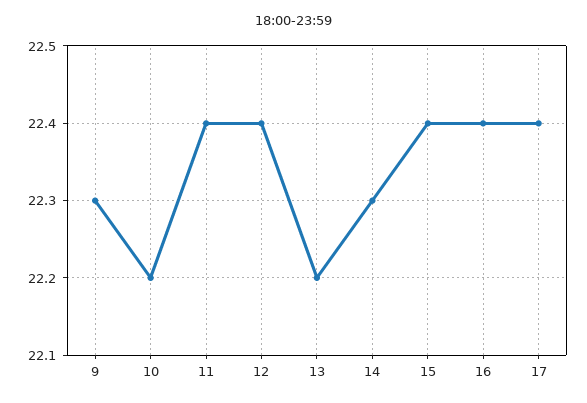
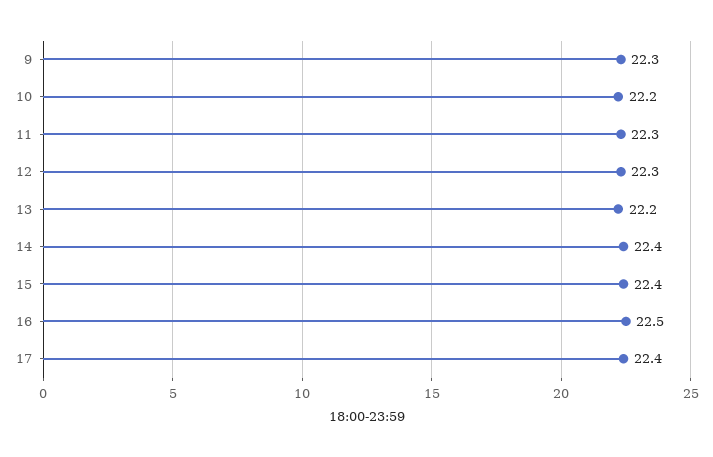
  {
    "9": 22.3,
    "10": 22.2,
-   "11": 22.4,
+   "11": 22.3,
-   "12": 22.4,
+   "12": 22.3,
    "13": 22.2,
-   "14": 22.3,
+   "14": 22.4,
    "15": 22.4,
-   "16": 22.4,
+   "16": 22.5,
    "17": 22.4
  }

